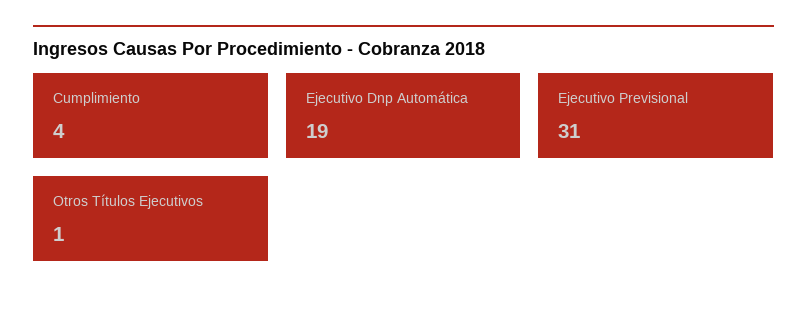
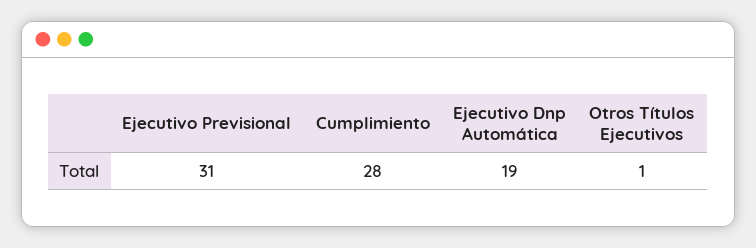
  {
-   "Cumplimiento": 4,
+   "Cumplimiento": 28,
    "Ejecutivo Dnp Automática": 19,
    "Ejecutivo Previsional": 31,
    "Otros Títulos Ejecutivos": 1
  }

